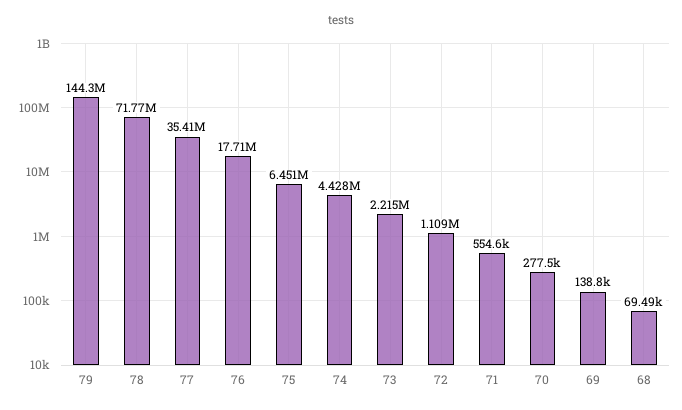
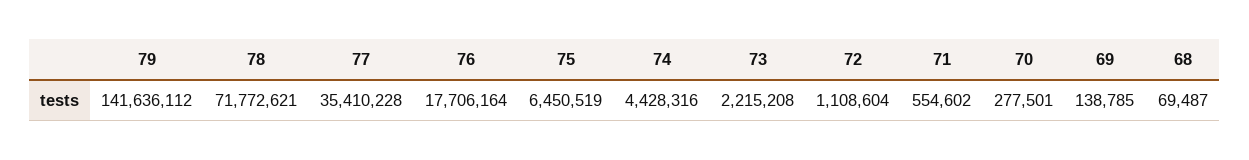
  {
-   "79": 144300000,
+   "79": 141636112,
    "78": 71772621,
    "77": 35410228,
    "76": 17706164,
    "75": 6450519,
    "74": 4428316,
    "73": 2215208,
    "72": 1108604,
    "71": 554602,
    "70": 277501,
    "69": 138785,
    "68": 69487
  }

